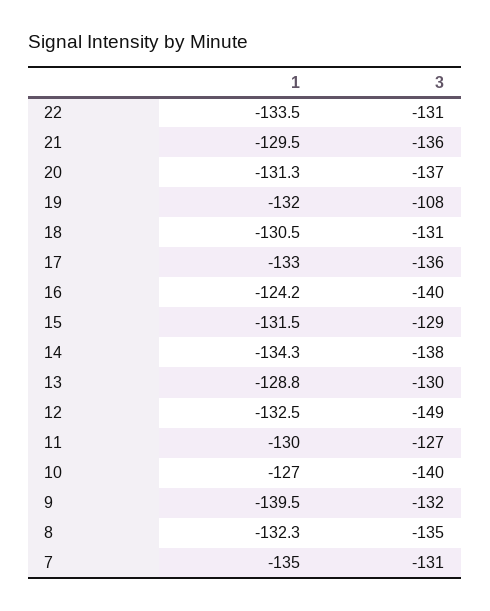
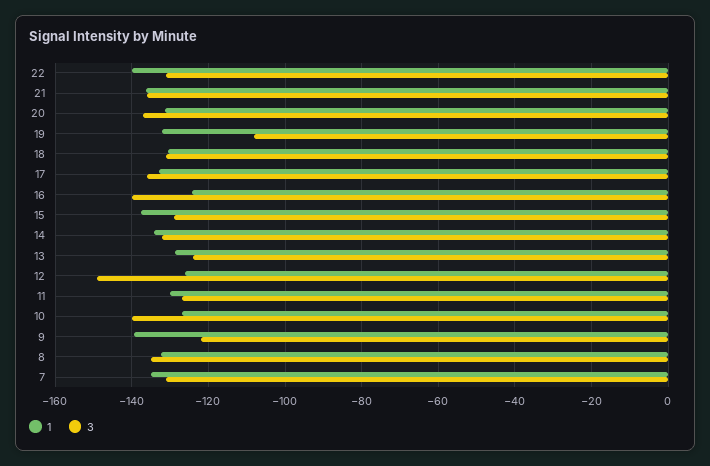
  {
    "1": {
-     "22": -133.5,
+     "22": -140,
-     "21": -129.5,
+     "21": -136,
      "20": -131.3,
      "19": -132,
      "18": -130.5,
      "17": -133,
      "16": -124.2,
-     "15": -131.5,
+     "15": -138,
      "14": -134.3,
      "13": -128.8,
-     "12": -132.5,
+     "12": -126,
      "11": -130,
      "10": -127,
      "9": -139.5,
      "8": -132.3,
      "7": -135
    },
    "3": {
      "22": -131,
      "21": -136,
      "20": -137,
      "19": -108,
      "18": -131,
      "17": -136,
      "16": -140,
      "15": -129,
-     "14": -138,
+     "14": -132,
-     "13": -130,
+     "13": -124,
      "12": -149,
      "11": -127,
      "10": -140,
-     "9": -132,
+     "9": -122,
      "8": -135,
      "7": -131
    }
  }

